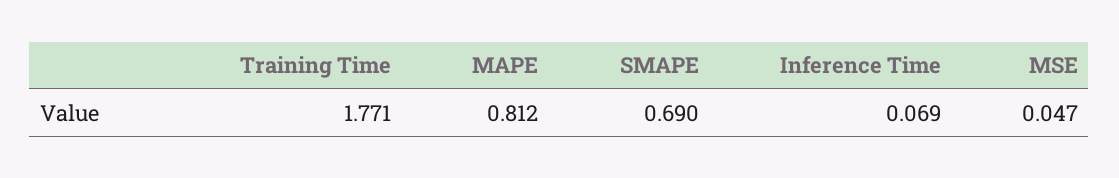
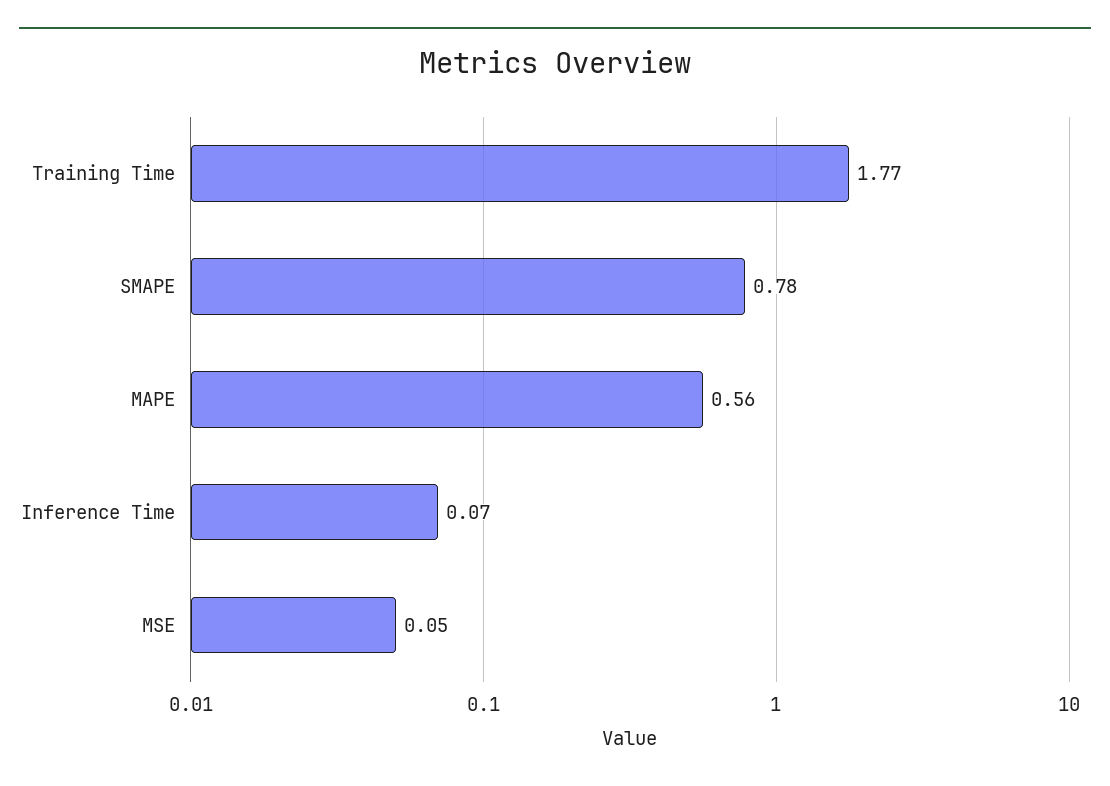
  {
    "Training Time": 1.771,
-   "MAPE": 0.812,
+   "MAPE": 0.56,
-   "SMAPE": 0.69,
+   "SMAPE": 0.78,
    "Inference Time": 0.069,
    "MSE": 0.047
  }

